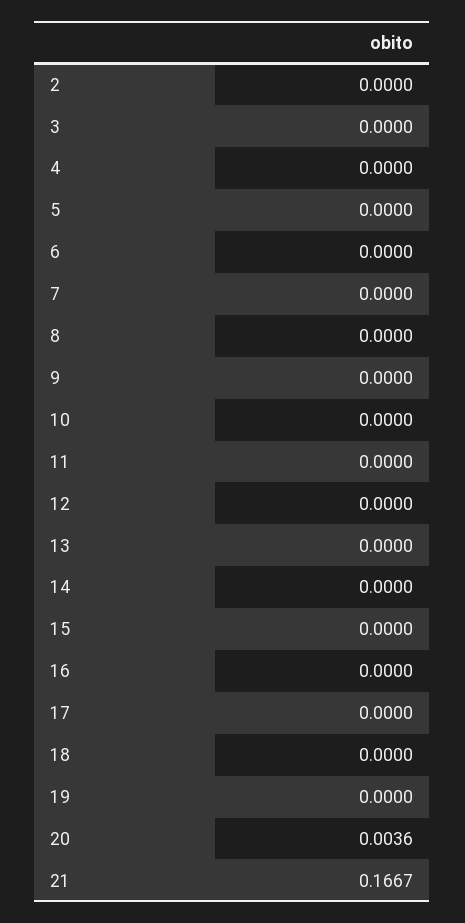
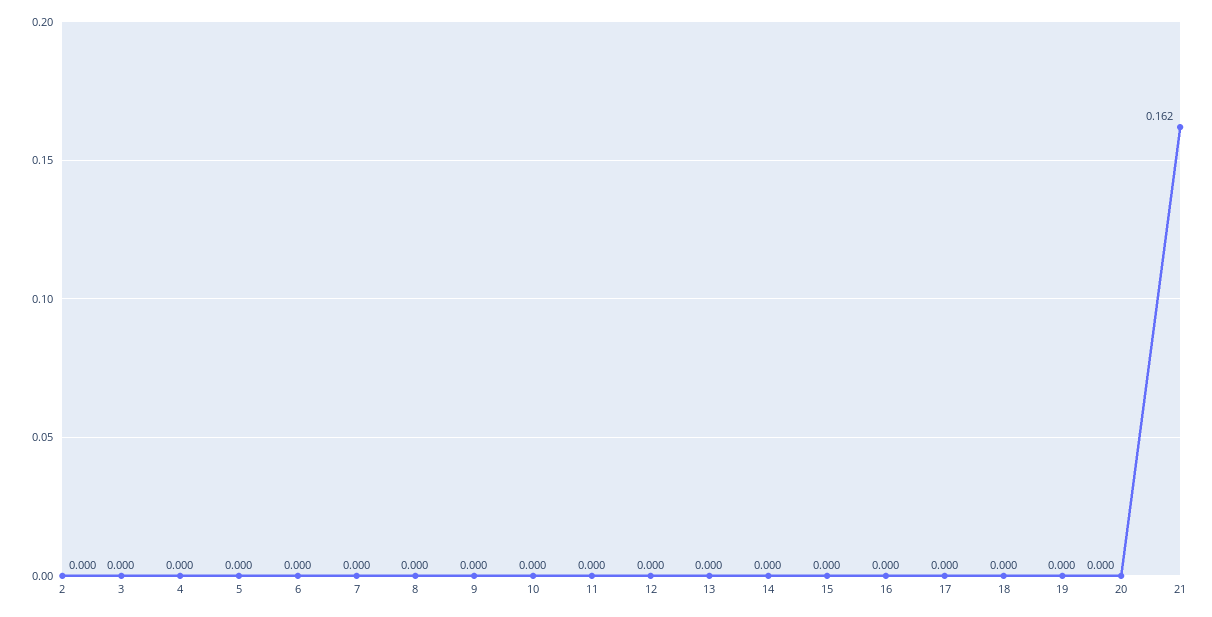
  {
    "2": 0,
    "3": 0,
    "4": 0,
    "5": 0,
    "6": 0,
    "7": 0,
    "8": 0,
    "9": 0,
    "10": 0,
    "11": 0,
    "12": 0,
    "13": 0,
    "14": 0,
    "15": 0,
    "16": 0,
    "17": 0,
    "18": 0,
    "19": 0,
-   "20": 0.0036,
+   "20": 0,
-   "21": 0.1667
+   "21": 0.162
  }

